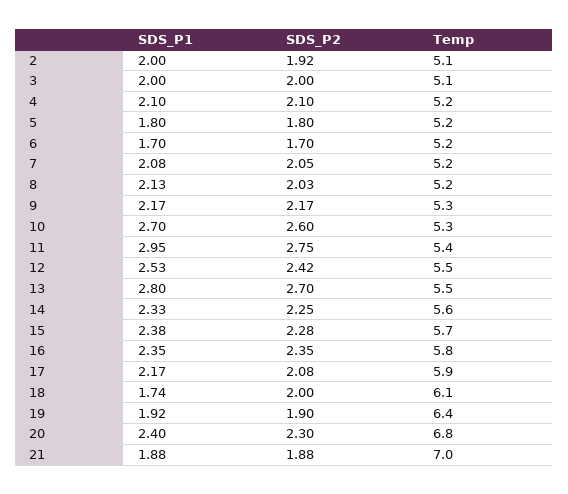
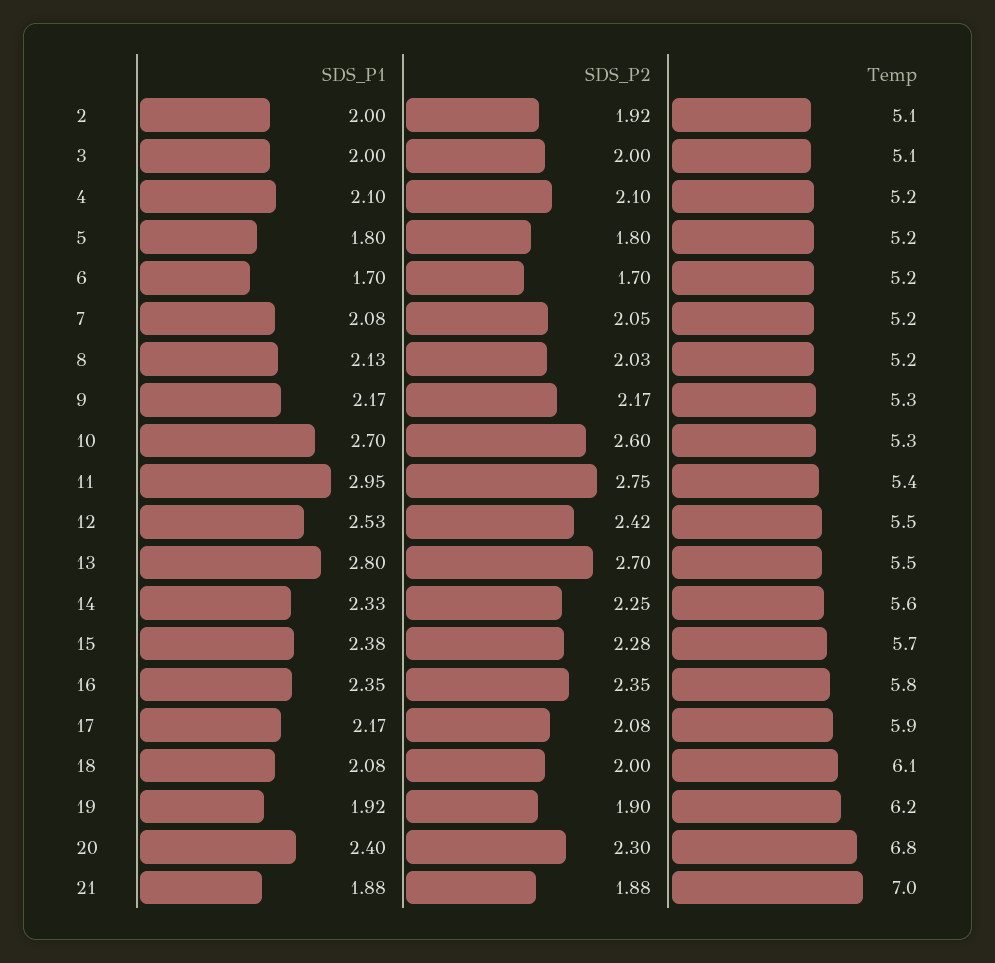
  {
    "SDS_P1": {
      "2": 2,
      "3": 2,
      "4": 2.1,
      "5": 1.8,
      "6": 1.7,
      "7": 2.08,
      "8": 2.13,
      "9": 2.17,
      "10": 2.7,
      "11": 2.95,
      "12": 2.53,
      "13": 2.8,
      "14": 2.33,
      "15": 2.38,
      "16": 2.35,
      "17": 2.17,
-     "18": 1.74,
+     "18": 2.08,
      "19": 1.92,
      "20": 2.4,
      "21": 1.88
    },
    "SDS_P2": {
      "2": 1.92,
      "3": 2,
      "4": 2.1,
      "5": 1.8,
      "6": 1.7,
      "7": 2.05,
      "8": 2.03,
      "9": 2.17,
      "10": 2.6,
      "11": 2.75,
      "12": 2.42,
      "13": 2.7,
      "14": 2.25,
      "15": 2.28,
      "16": 2.35,
      "17": 2.08,
      "18": 2,
      "19": 1.9,
      "20": 2.3,
      "21": 1.88
    },
    "Temp": {
      "2": 5.1,
      "3": 5.1,
      "4": 5.2,
      "5": 5.2,
      "6": 5.2,
      "7": 5.2,
      "8": 5.2,
      "9": 5.3,
      "10": 5.3,
      "11": 5.4,
      "12": 5.5,
      "13": 5.5,
      "14": 5.6,
      "15": 5.7,
      "16": 5.8,
      "17": 5.9,
      "18": 6.1,
-     "19": 6.4,
+     "19": 6.2,
      "20": 6.8,
      "21": 7
    }
  }

